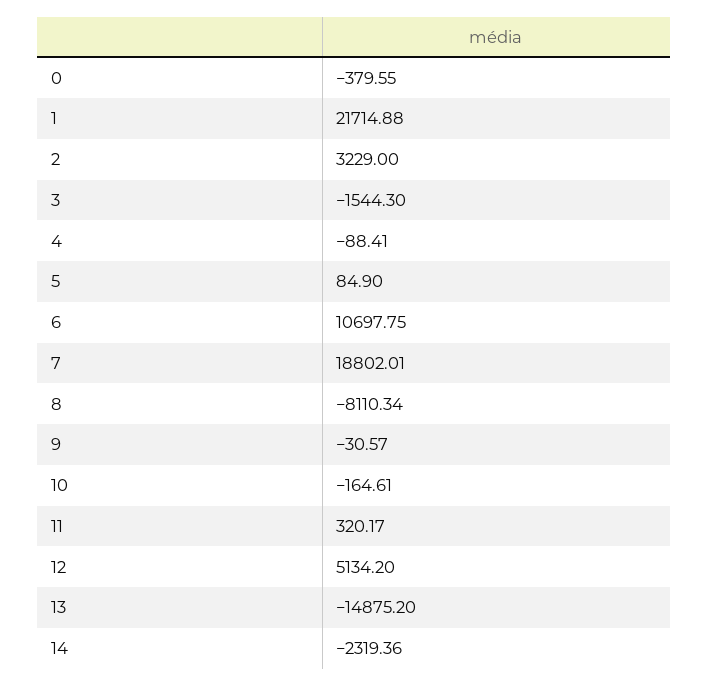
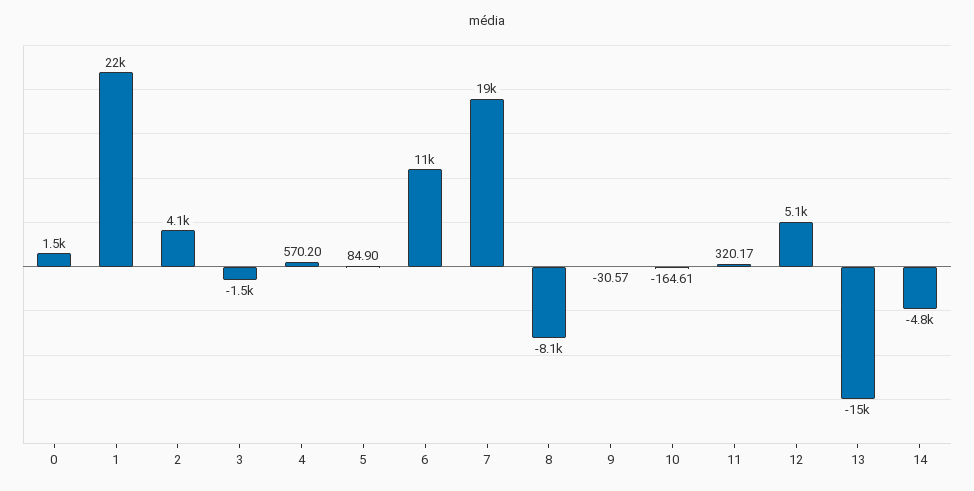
  {
-   "0": -379.55,
+   "0": 1500,
    "1": 21714.88,
-   "2": 3229,
+   "2": 4100,
    "3": -1544.3,
-   "4": -88.41,
+   "4": 570.2,
    "5": 84.9,
    "6": 10697.75,
    "7": 18802.01,
    "8": -8110.34,
    "9": -30.57,
    "10": -164.61,
    "11": 320.17,
    "12": 5134.2,
    "13": -14875.2,
-   "14": -2319.36
+   "14": -4800
  }

